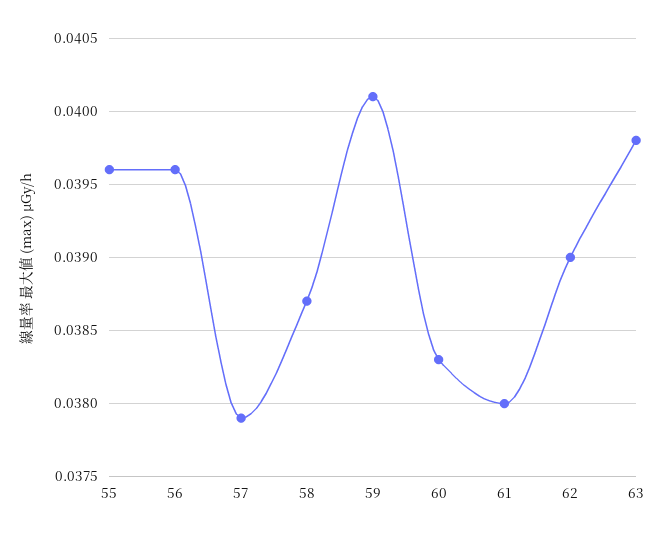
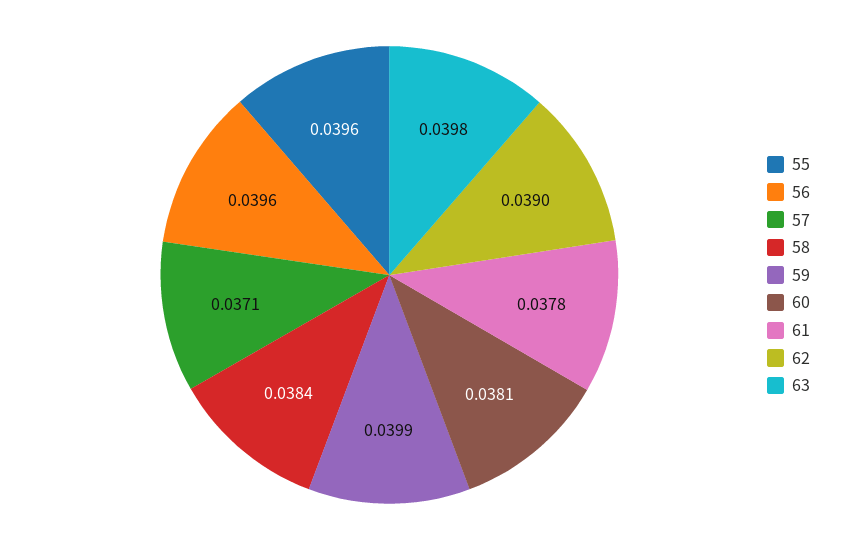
  {
    "55": 0.0396,
    "56": 0.0396,
-   "57": 0.0379,
+   "57": 0.0371,
-   "58": 0.0387,
+   "58": 0.0384,
-   "59": 0.0401,
+   "59": 0.0399,
-   "60": 0.0383,
+   "60": 0.0381,
-   "61": 0.038,
+   "61": 0.0378,
    "62": 0.039,
    "63": 0.0398
  }

